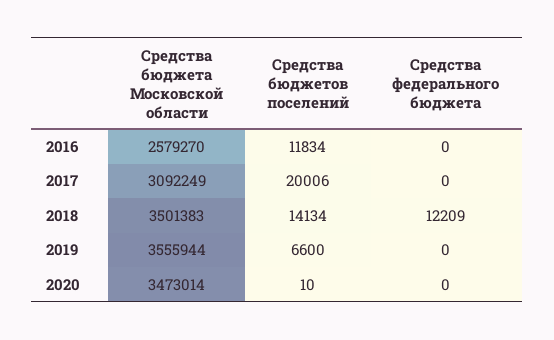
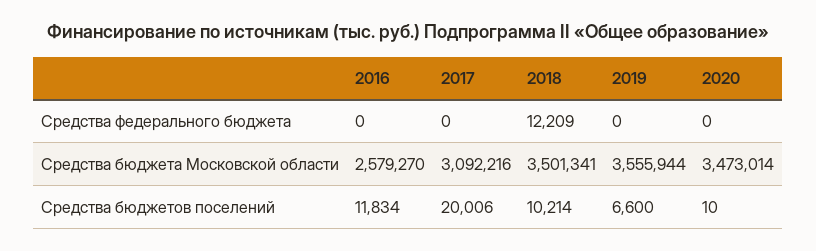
  {
    "Средства бюджета Московской области": {
      "2016": 2579270,
-     "2017": 3092249,
+     "2017": 3092216,
-     "2018": 3501383,
+     "2018": 3501341,
      "2019": 3555944,
      "2020": 3473014
    },
    "Средства бюджетов поселений": {
      "2016": 11834,
      "2017": 20006,
-     "2018": 14134,
+     "2018": 10214,
      "2019": 6600,
      "2020": 10
    },
    "Средства федерального бюджета": {
      "2016": 0,
      "2017": 0,
      "2018": 12209,
      "2019": 0,
      "2020": 0
    }
  }

